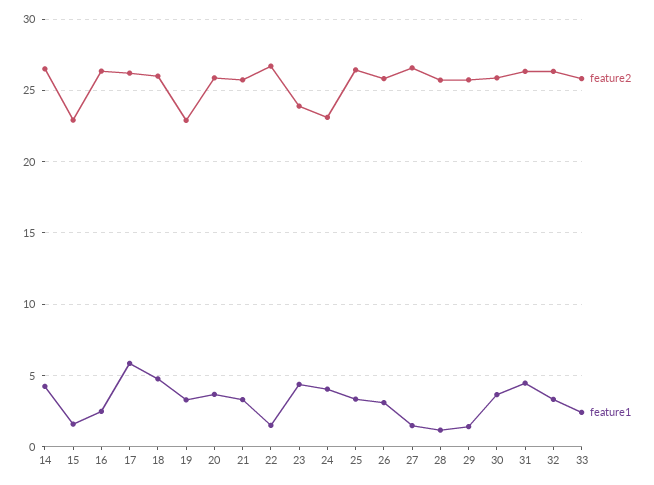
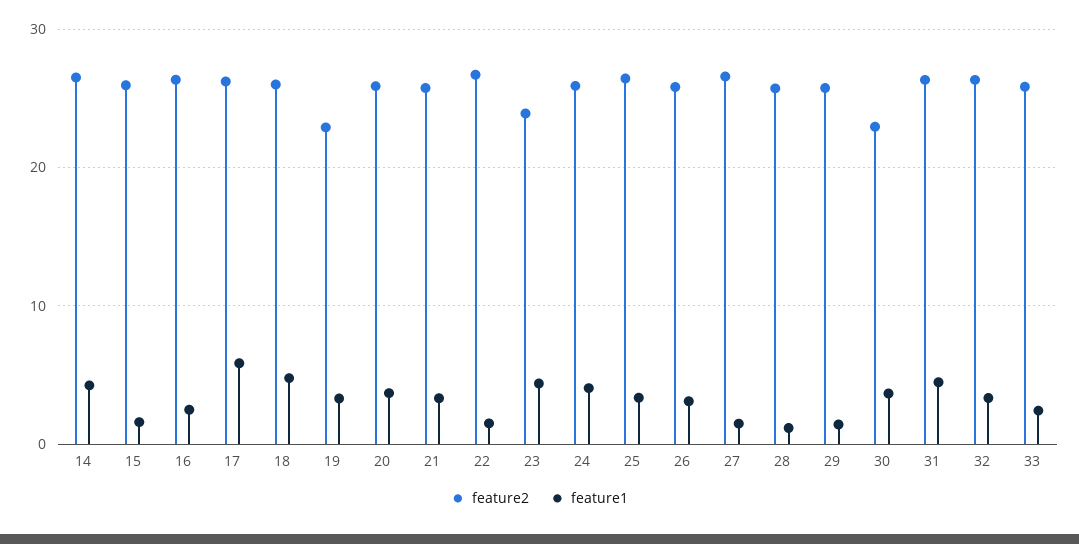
  {
    "feature2": {
      "14": 26.5,
-     "15": 23,
+     "15": 26,
      "16": 26.5,
      "17": 26,
      "18": 26,
      "19": 23,
      "20": 26,
      "21": 25.5,
      "22": 26.5,
      "23": 24,
-     "24": 23,
+     "24": 26,
      "25": 26.5,
      "26": 26,
      "27": 26.5,
      "28": 25.5,
      "29": 25.5,
-     "30": 26,
+     "30": 23,
      "31": 26.5,
      "32": 26.5,
      "33": 26
    },
    "feature1": {
      "14": 4.5,
      "15": 1.5,
      "16": 2.5,
      "17": 6,
      "18": 5,
      "19": 3.5,
      "20": 3.5,
      "21": 3.5,
      "22": 1.5,
      "23": 4.5,
      "24": 4,
      "25": 3.5,
      "26": 3,
      "27": 1.5,
      "28": 1,
      "29": 1.5,
      "30": 3.5,
      "31": 4.5,
      "32": 3.5,
      "33": 2.5
    }
  }

